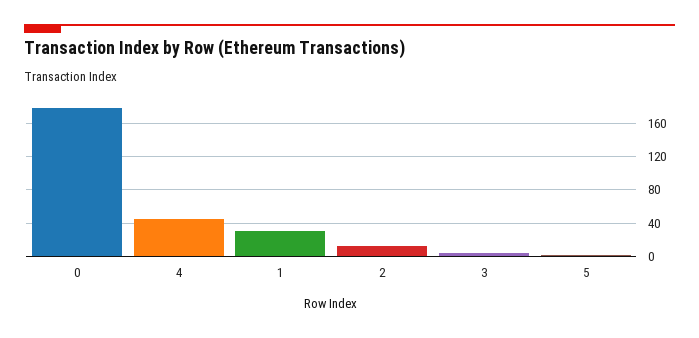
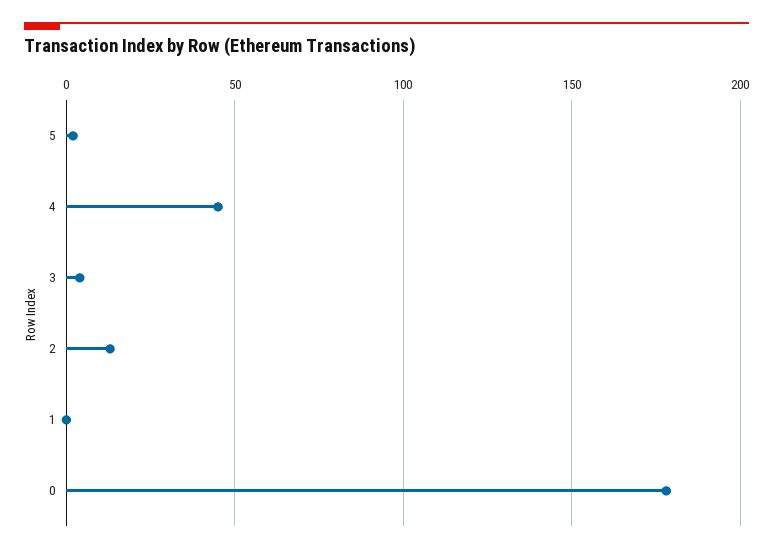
  {
    "0": 180,
    "4": 45,
-   "1": 30,
+   "1": 0,
    "2": 15,
    "3": 5,
    "5": 0
  }

